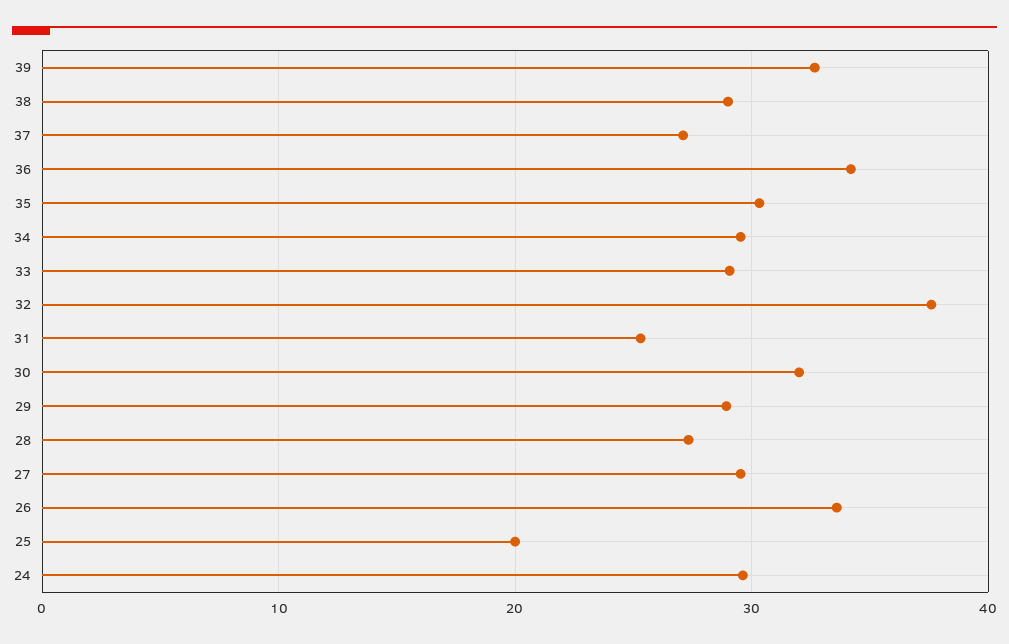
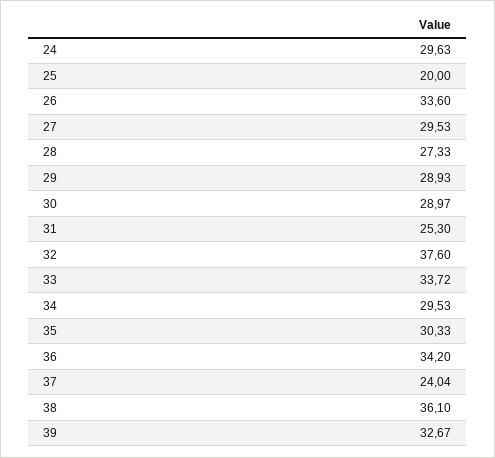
  {
    "39": 32.67,
-   "38": 29,
+   "38": 36.1,
-   "37": 27,
+   "37": 24.04,
    "36": 34.2,
    "35": 30.33,
    "34": 29.53,
-   "33": 29,
+   "33": 33.72,
    "32": 37.6,
    "31": 25.3,
-   "30": 32,
+   "30": 28.97,
    "29": 28.93,
    "28": 27.33,
    "27": 29.53,
    "26": 33.6,
    "25": 20,
    "24": 29.63
  }

